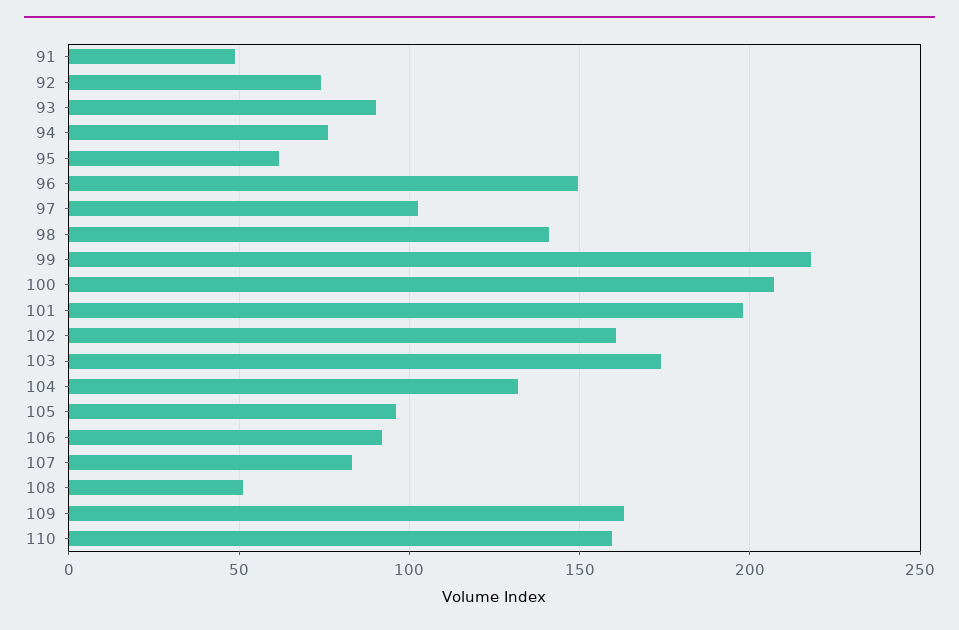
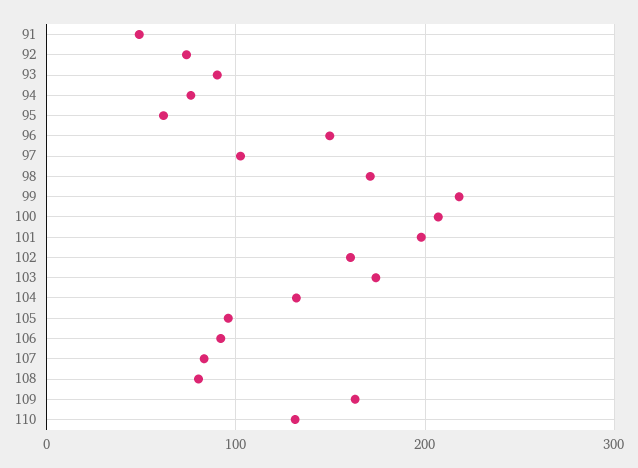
  {
    "91": 50,
    "92": 75,
    "93": 90,
    "94": 75,
    "95": 60,
    "96": 150,
    "97": 100,
-   "98": 140,
+   "98": 170,
    "99": 220,
    "100": 205,
    "101": 200,
    "102": 160,
    "103": 175,
    "104": 130,
    "105": 95,
    "106": 90,
    "107": 85,
-   "108": 50,
+   "108": 80,
    "109": 165,
-   "110": 160
+   "110": 130
  }

